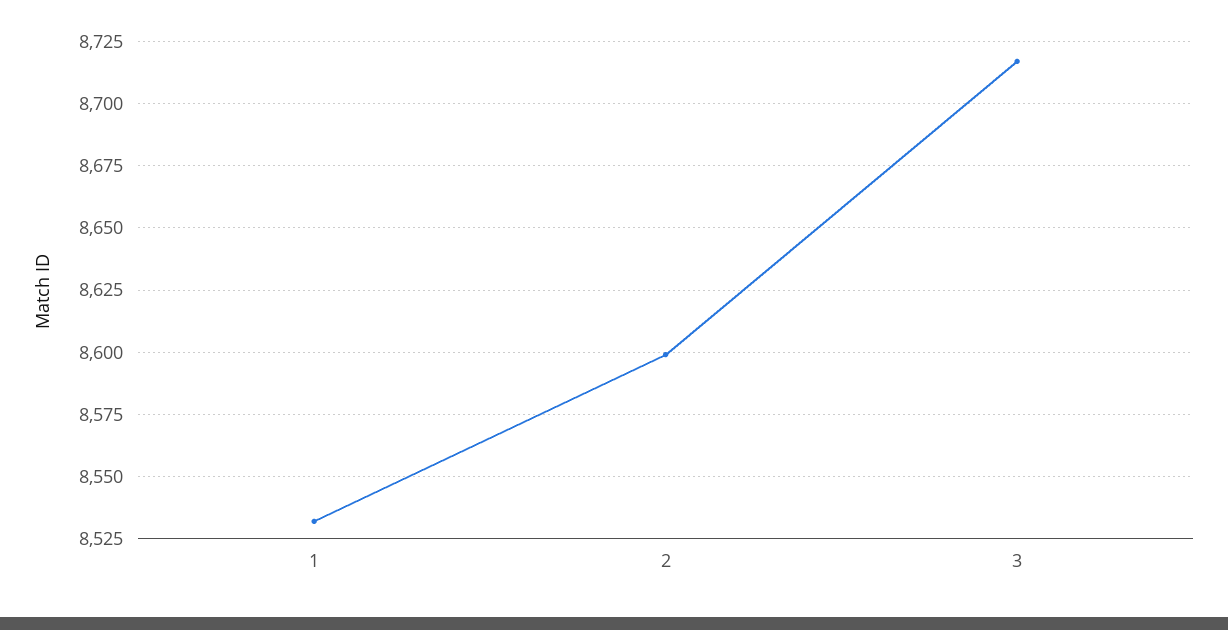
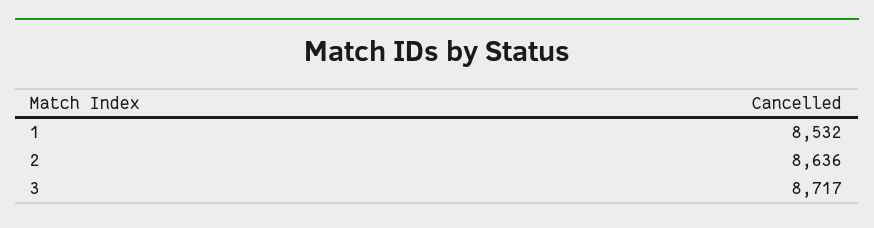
  {
    "1": 8532,
-   "2": 8600,
+   "2": 8636,
    "3": 8717
  }

